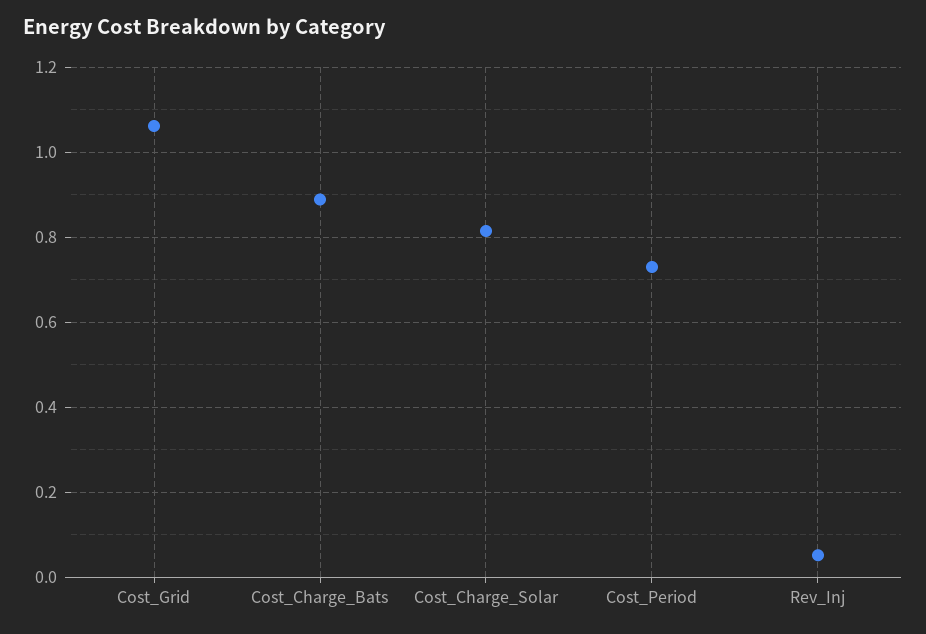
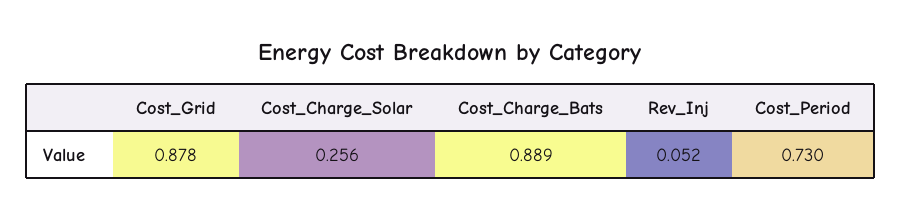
  {
-   "Cost_Grid": 1.06,
+   "Cost_Grid": 0.878,
    "Cost_Charge_Bats": 0.889,
-   "Cost_Charge_Solar": 0.82,
+   "Cost_Charge_Solar": 0.256,
    "Cost_Period": 0.73,
    "Rev_Inj": 0.052
  }

